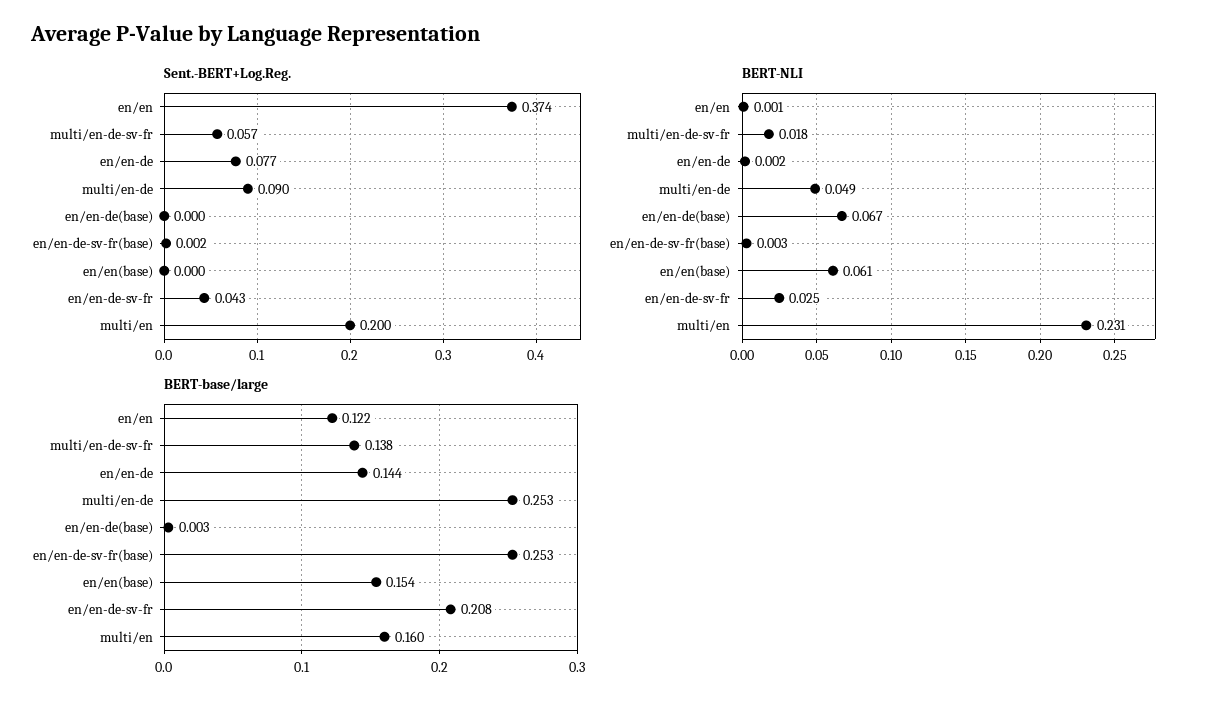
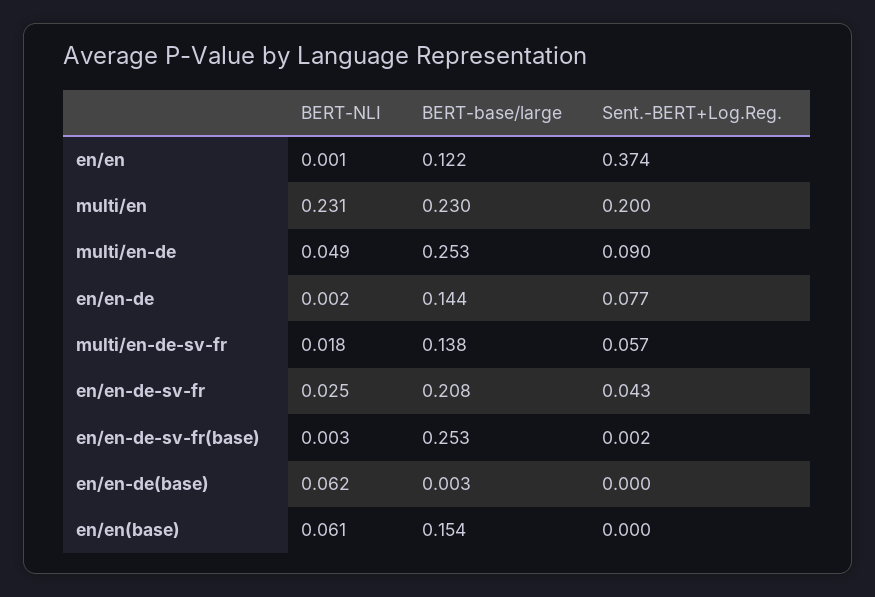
  {
    "Sent.-BERT+Log.Reg.": {
      "en/en": 0.374,
      "multi/en-de-sv-fr": 0.057,
      "en/en-de": 0.077,
      "multi/en-de": 0.09,
      "en/en-de(base)": 0,
      "en/en-de-sv-fr(base)": 0.002,
      "en/en(base)": 0,
      "en/en-de-sv-fr": 0.043,
      "multi/en": 0.2
    },
    "BERT-NLI": {
      "en/en": 0.001,
      "multi/en-de-sv-fr": 0.018,
      "en/en-de": 0.002,
      "multi/en-de": 0.049,
-     "en/en-de(base)": 0.067,
+     "en/en-de(base)": 0.062,
      "en/en-de-sv-fr(base)": 0.003,
      "en/en(base)": 0.061,
      "en/en-de-sv-fr": 0.025,
      "multi/en": 0.231
    },
    "BERT-base/large": {
      "en/en": 0.122,
      "multi/en-de-sv-fr": 0.138,
      "en/en-de": 0.144,
      "multi/en-de": 0.253,
      "en/en-de(base)": 0.003,
      "en/en-de-sv-fr(base)": 0.253,
      "en/en(base)": 0.154,
      "en/en-de-sv-fr": 0.208,
-     "multi/en": 0.16
+     "multi/en": 0.23
    }
  }

